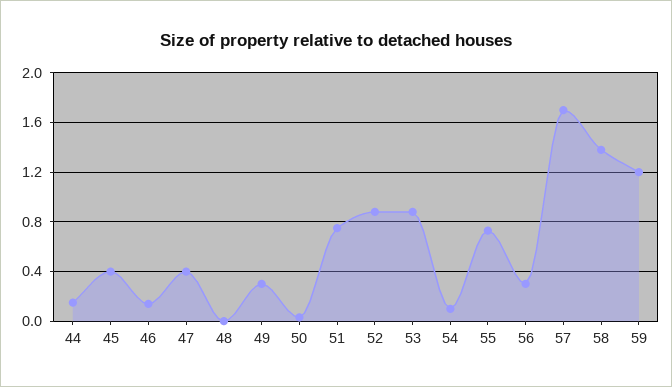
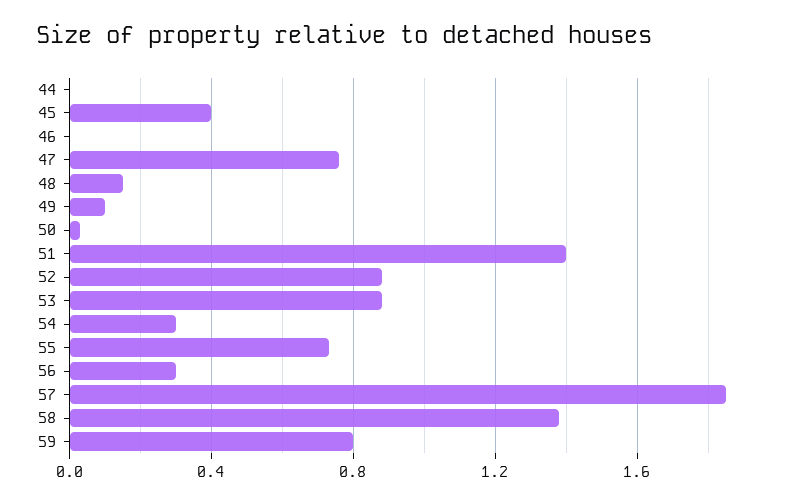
  {
-   "44": 0.15,
+   "44": 0,
    "45": 0.4,
-   "46": 0.15,
+   "46": 0,
-   "47": 0.4,
+   "47": 0.75,
-   "48": 0,
+   "48": 0.15,
-   "49": 0.3,
+   "49": 0.1,
    "50": 0.05,
-   "51": 0.75,
+   "51": 1.4,
    "52": 0.9,
    "53": 0.9,
-   "54": 0.1,
+   "54": 0.3,
    "55": 0.75,
    "56": 0.3,
-   "57": 1.7,
+   "57": 1.85,
    "58": 1.4,
-   "59": 1.2
+   "59": 0.8
  }

